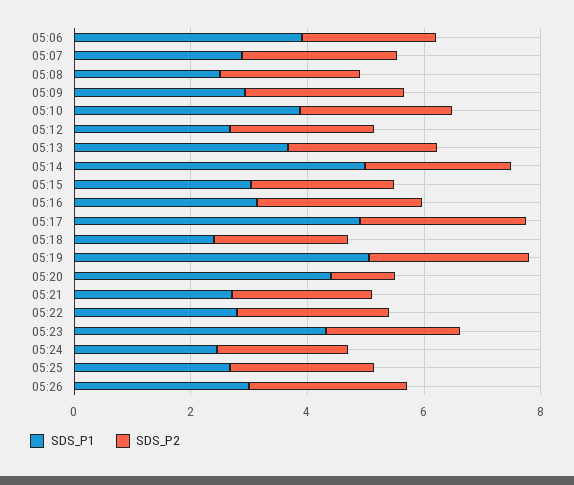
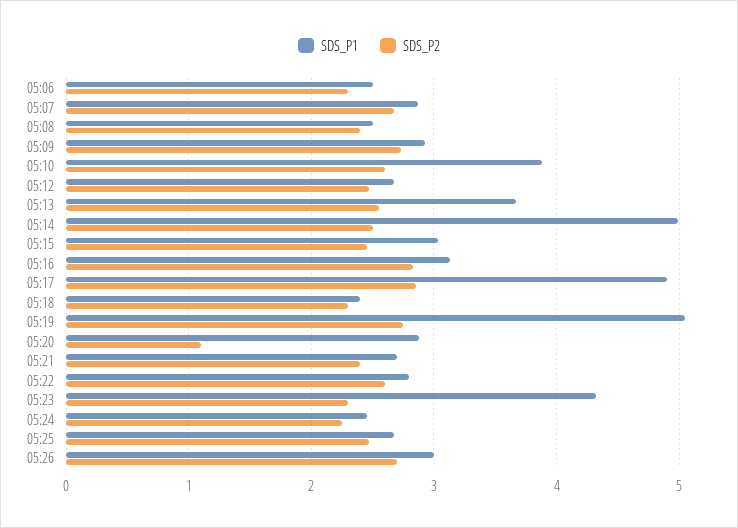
  {
    "SDS_P1": {
-     "05:06": 4,
+     "05:06": 2.5,
      "05:07": 2.9,
      "05:08": 2.5,
      "05:09": 2.9,
      "05:10": 3.9,
      "05:12": 2.7,
      "05:13": 3.7,
      "05:14": 5,
      "05:15": 3,
      "05:16": 3.1,
      "05:17": 4.9,
      "05:18": 2.4,
      "05:19": 5.1,
-     "05:20": 4.5,
+     "05:20": 2.9,
      "05:21": 2.7,
      "05:22": 2.8,
      "05:23": 4.3,
      "05:24": 2.5,
      "05:25": 2.7,
      "05:26": 3
    },
    "SDS_P2": {
      "05:06": 2.3,
      "05:07": 2.7,
      "05:08": 2.4,
      "05:09": 2.7,
      "05:10": 2.6,
      "05:12": 2.5,
      "05:13": 2.6,
      "05:14": 2.5,
      "05:15": 2.5,
      "05:16": 2.8,
      "05:17": 2.9,
      "05:18": 2.3,
      "05:19": 2.8,
      "05:20": 1.1,
      "05:21": 2.4,
      "05:22": 2.6,
      "05:23": 2.3,
      "05:24": 2.3,
      "05:25": 2.5,
      "05:26": 2.7
    }
  }

